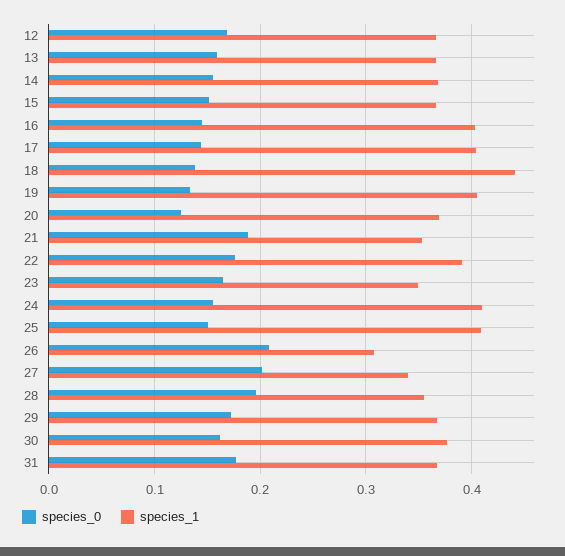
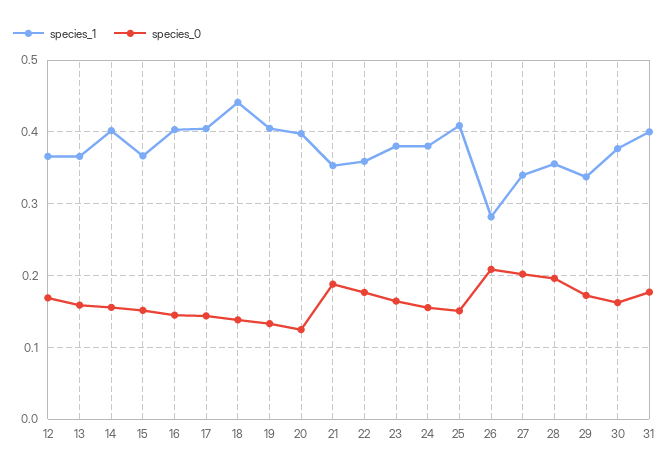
  {
    "species_0": {
      "12": 0.17,
      "13": 0.16,
      "14": 0.16,
      "15": 0.15,
      "16": 0.15,
      "17": 0.14,
      "18": 0.14,
      "19": 0.13,
      "20": 0.12,
      "21": 0.19,
      "22": 0.18,
      "23": 0.16,
      "24": 0.16,
      "25": 0.15,
      "26": 0.21,
      "27": 0.2,
      "28": 0.2,
      "29": 0.17,
      "30": 0.16,
      "31": 0.18
    },
    "species_1": {
      "12": 0.37,
      "13": 0.37,
-     "14": 0.37,
+     "14": 0.4,
      "15": 0.37,
      "16": 0.4,
      "17": 0.4,
      "18": 0.44,
      "19": 0.41,
-     "20": 0.37,
+     "20": 0.4,
      "21": 0.35,
-     "22": 0.39,
+     "22": 0.36,
-     "23": 0.35,
+     "23": 0.38,
-     "24": 0.41,
+     "24": 0.38,
      "25": 0.41,
-     "26": 0.31,
+     "26": 0.28,
      "27": 0.34,
      "28": 0.36,
-     "29": 0.37,
+     "29": 0.34,
      "30": 0.38,
-     "31": 0.37
+     "31": 0.4
    }
  }

